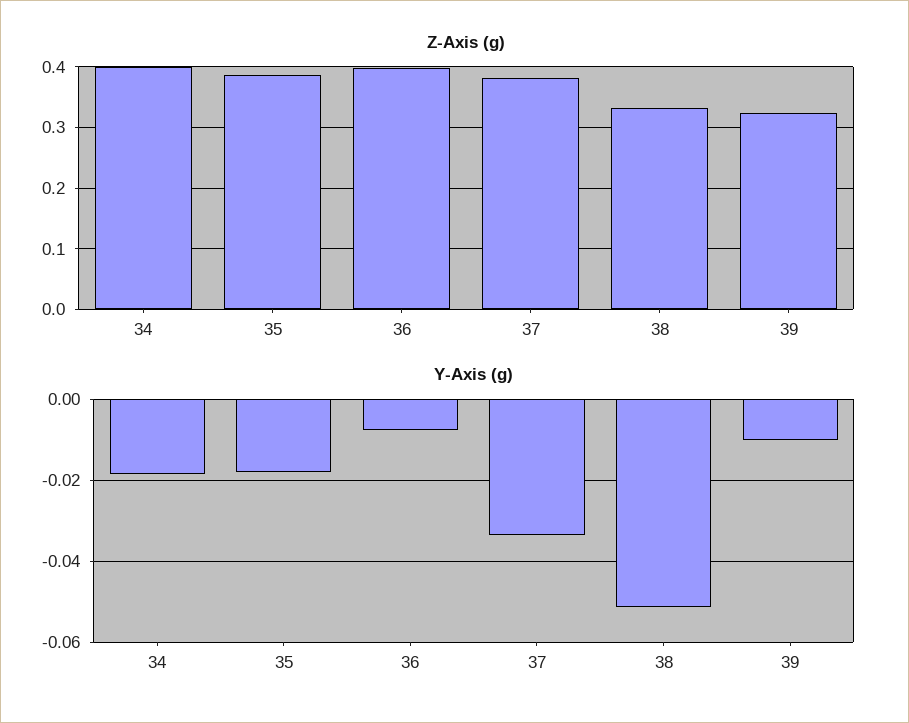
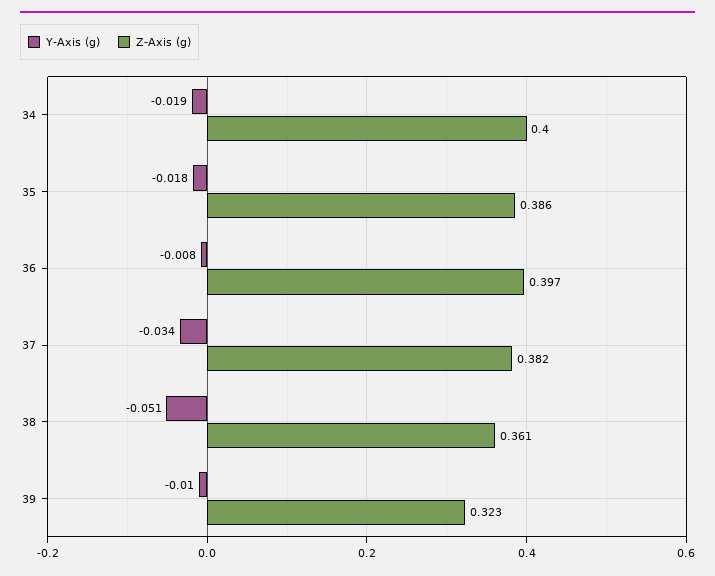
  {
    "Z-Axis (g)": {
      "34": 0.4,
      "35": 0.386,
      "36": 0.397,
      "37": 0.382,
-     "38": 0.33,
+     "38": 0.361,
      "39": 0.323
    },
    "Y-Axis (g)": {
      "34": -0.019,
      "35": -0.018,
      "36": -0.008,
      "37": -0.034,
      "38": -0.051,
      "39": -0.01
    }
  }

